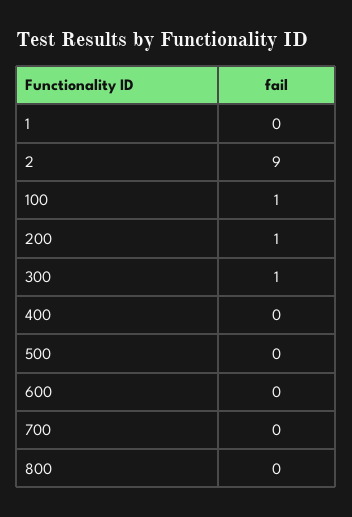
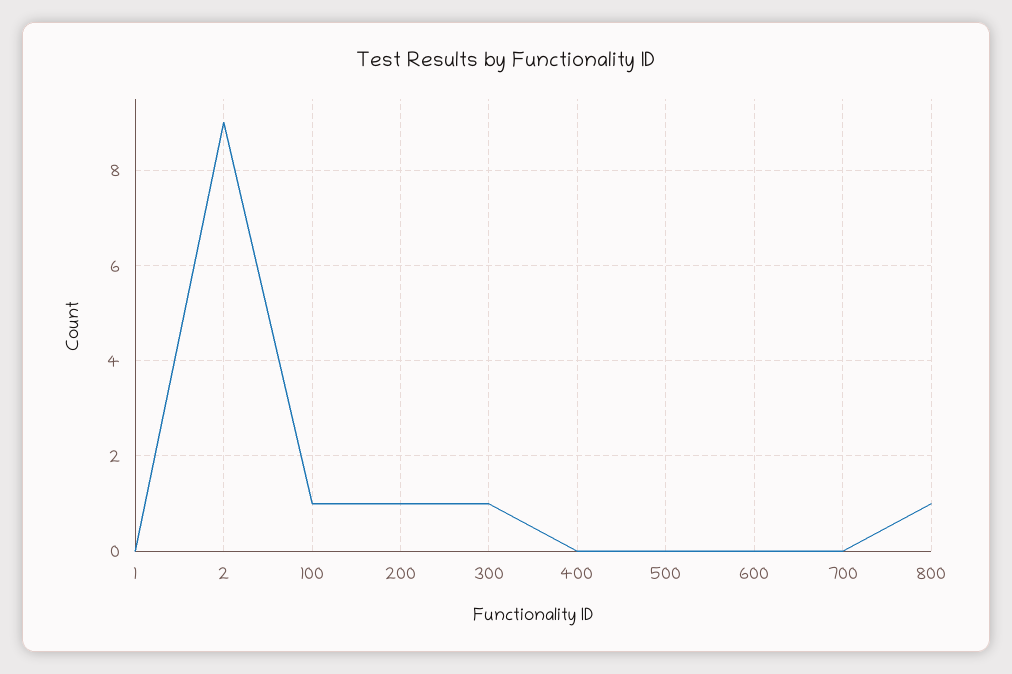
  {
    "1": 0,
    "2": 9,
    "100": 1,
    "200": 1,
    "300": 1,
    "400": 0,
    "500": 0,
    "600": 0,
    "700": 0,
-   "800": 0
+   "800": 1
  }

